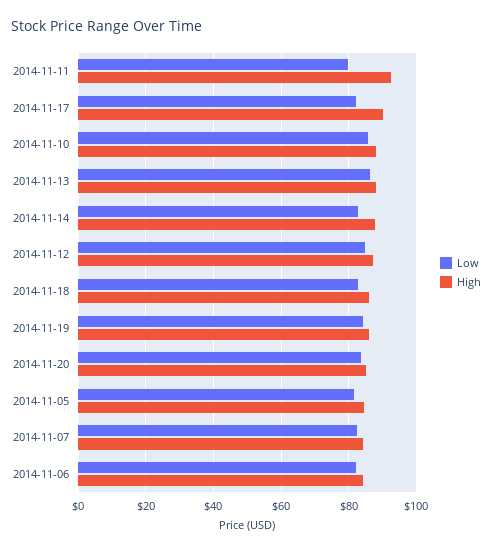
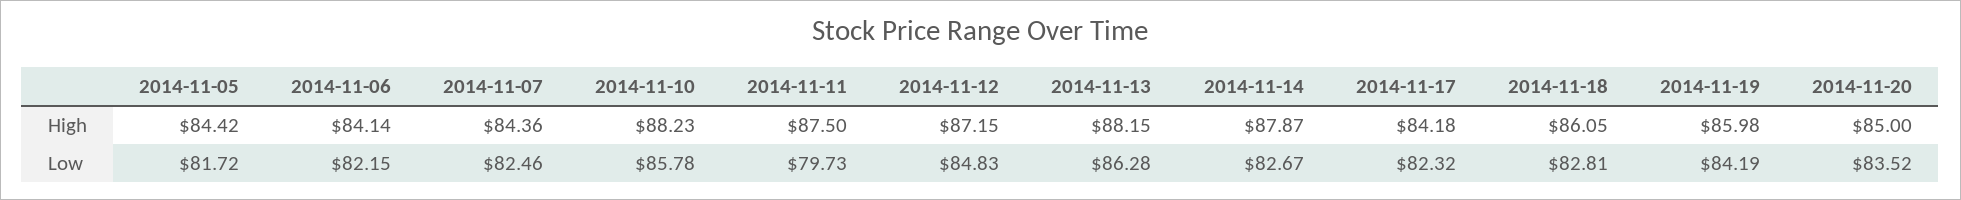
  {
    "Low": {
      "2014-11-11": 79.73,
      "2014-11-17": 82.32,
      "2014-11-10": 85.78,
      "2014-11-13": 86.28,
      "2014-11-14": 82.67,
      "2014-11-12": 84.83,
      "2014-11-18": 82.81,
      "2014-11-19": 84.19,
      "2014-11-20": 83.52,
      "2014-11-05": 81.72,
      "2014-11-07": 82.46,
      "2014-11-06": 82.15
    },
    "High": {
-     "2014-11-11": 92,
+     "2014-11-11": 87.5,
-     "2014-11-17": 90,
+     "2014-11-17": 84.18,
      "2014-11-10": 88.23,
      "2014-11-13": 88.15,
      "2014-11-14": 87.87,
      "2014-11-12": 87.15,
      "2014-11-18": 86.05,
      "2014-11-19": 85.98,
      "2014-11-20": 85,
      "2014-11-05": 84.42,
      "2014-11-07": 84.36,
      "2014-11-06": 84.14
    }
  }

